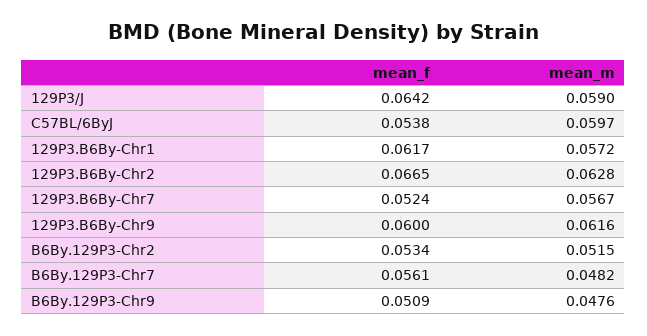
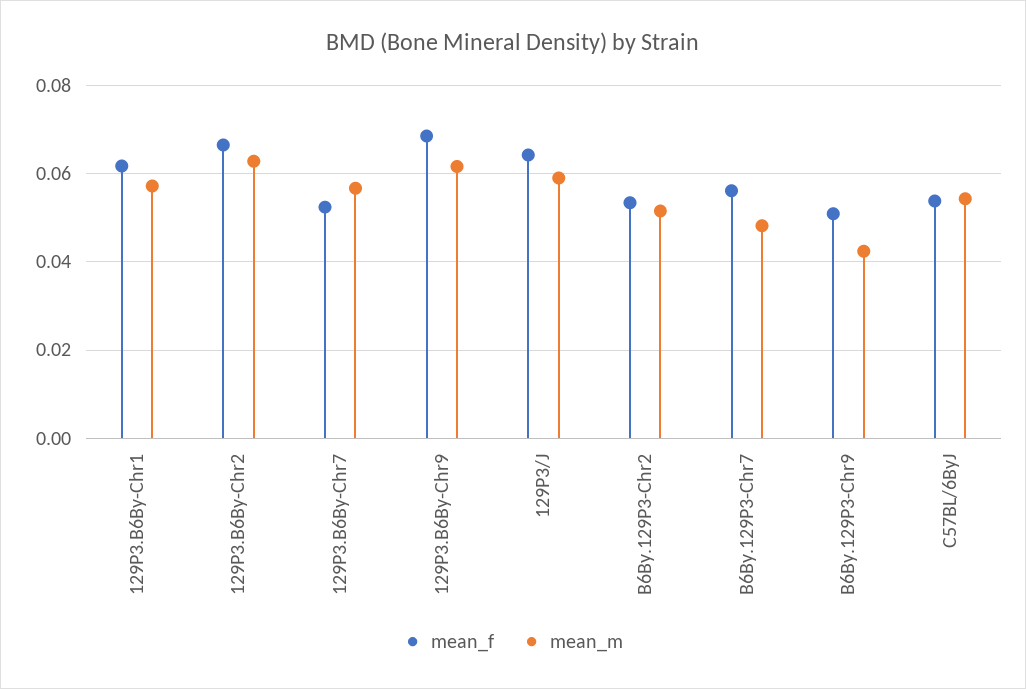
  {
    "mean_f": {
      "129P3/J": 0.0642,
      "C57BL/6ByJ": 0.0538,
      "129P3.B6By-Chr1": 0.0617,
      "129P3.B6By-Chr2": 0.0665,
      "129P3.B6By-Chr7": 0.0524,
-     "129P3.B6By-Chr9": 0.06,
+     "129P3.B6By-Chr9": 0.068,
      "B6By.129P3-Chr2": 0.0534,
      "B6By.129P3-Chr7": 0.0561,
      "B6By.129P3-Chr9": 0.0509
    },
    "mean_m": {
      "129P3/J": 0.059,
-     "C57BL/6ByJ": 0.0597,
+     "C57BL/6ByJ": 0.054,
      "129P3.B6By-Chr1": 0.0572,
      "129P3.B6By-Chr2": 0.0628,
      "129P3.B6By-Chr7": 0.0567,
      "129P3.B6By-Chr9": 0.0616,
      "B6By.129P3-Chr2": 0.0515,
      "B6By.129P3-Chr7": 0.0482,
-     "B6By.129P3-Chr9": 0.0476
+     "B6By.129P3-Chr9": 0.042
    }
  }

